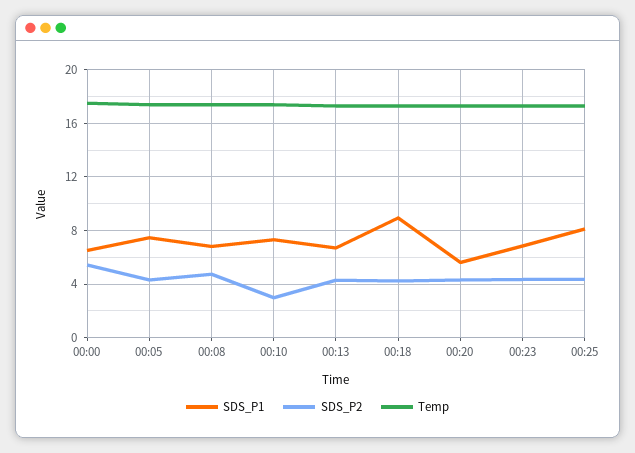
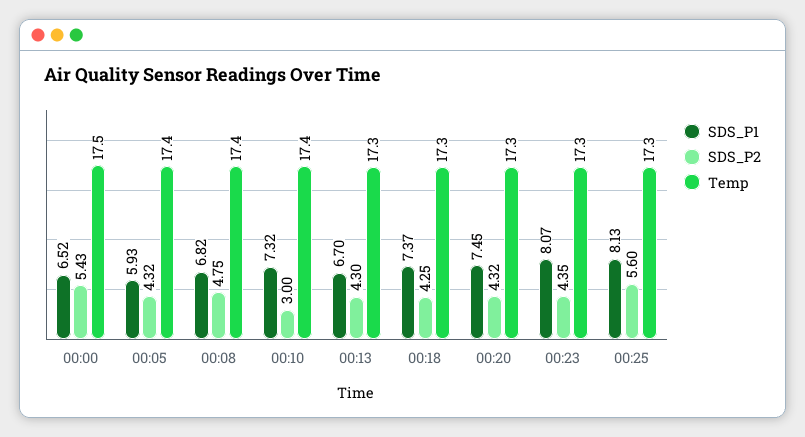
  {
    "SDS_P1": {
      "00:00": 6.52,
-     "00:05": 7.5,
+     "00:05": 5.93,
      "00:08": 6.82,
      "00:10": 7.32,
      "00:13": 6.7,
-     "00:18": 9,
+     "00:18": 7.37,
-     "00:20": 5.5,
+     "00:20": 7.45,
-     "00:23": 7,
+     "00:23": 8.07,
      "00:25": 8.13
    },
    "SDS_P2": {
      "00:00": 5.43,
      "00:05": 4.32,
      "00:08": 4.75,
      "00:10": 3,
      "00:13": 4.3,
      "00:18": 4.25,
      "00:20": 4.32,
      "00:23": 4.35,
-     "00:25": 4.5
+     "00:25": 5.6
    },
    "Temp": {
      "00:00": 17.5,
      "00:05": 17.4,
      "00:08": 17.4,
      "00:10": 17.4,
      "00:13": 17.3,
      "00:18": 17.3,
      "00:20": 17.3,
      "00:23": 17.3,
      "00:25": 17.3
    }
  }

